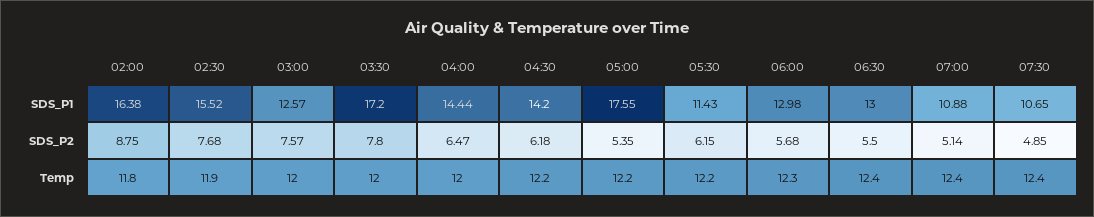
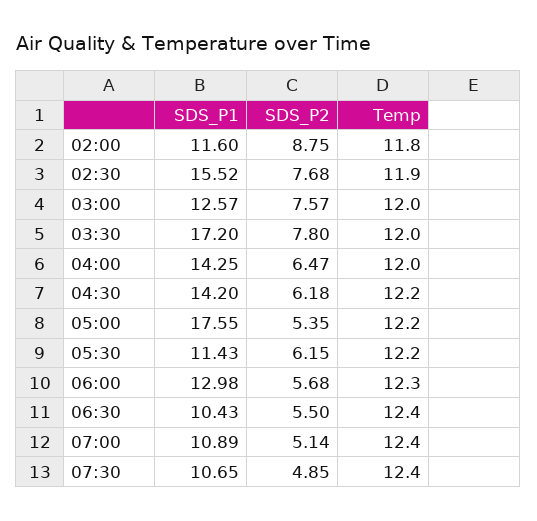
  {
    "02:00": {
-     "SDS_P1": 16.38,
+     "SDS_P1": 11.6,
      "SDS_P2": 8.75,
      "Temp": 11.8
    },
    "02:30": {
      "SDS_P1": 15.52,
      "SDS_P2": 7.68,
      "Temp": 11.9
    },
    "03:00": {
      "SDS_P1": 12.57,
      "SDS_P2": 7.57,
      "Temp": 12
    },
    "03:30": {
      "SDS_P1": 17.2,
      "SDS_P2": 7.8,
      "Temp": 12
    },
    "04:00": {
-     "SDS_P1": 14.44,
+     "SDS_P1": 14.25,
      "SDS_P2": 6.47,
      "Temp": 12
    },
    "04:30": {
      "SDS_P1": 14.2,
      "SDS_P2": 6.18,
      "Temp": 12.2
    },
    "05:00": {
      "SDS_P1": 17.55,
      "SDS_P2": 5.35,
      "Temp": 12.2
    },
    "05:30": {
      "SDS_P1": 11.43,
      "SDS_P2": 6.15,
      "Temp": 12.2
    },
    "06:00": {
      "SDS_P1": 12.98,
      "SDS_P2": 5.68,
      "Temp": 12.3
    },
    "06:30": {
-     "SDS_P1": 13,
+     "SDS_P1": 10.43,
      "SDS_P2": 5.5,
      "Temp": 12.4
    },
    "07:00": {
-     "SDS_P1": 10.88,
+     "SDS_P1": 10.89,
      "SDS_P2": 5.14,
      "Temp": 12.4
    },
    "07:30": {
      "SDS_P1": 10.65,
      "SDS_P2": 4.85,
      "Temp": 12.4
    }
  }

